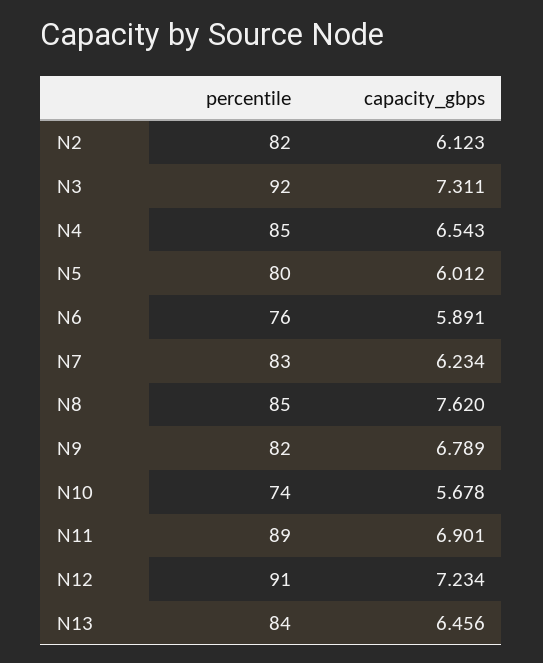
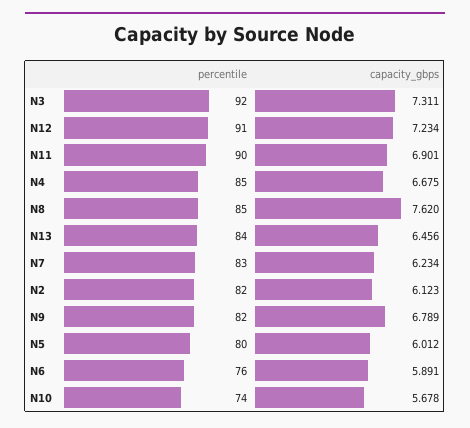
  {
    "percentile": {
      "N2": 82,
      "N3": 92,
      "N4": 85,
      "N5": 80,
      "N6": 76,
      "N7": 83,
      "N8": 85,
      "N9": 82,
      "N10": 74,
-     "N11": 89,
+     "N11": 90,
      "N12": 91,
      "N13": 84
    },
    "capacity_gbps": {
      "N2": 6.123,
      "N3": 7.311,
-     "N4": 6.543,
+     "N4": 6.675,
      "N5": 6.012,
      "N6": 5.891,
      "N7": 6.234,
      "N8": 7.62,
      "N9": 6.789,
      "N10": 5.678,
      "N11": 6.901,
      "N12": 7.234,
      "N13": 6.456
    }
  }

